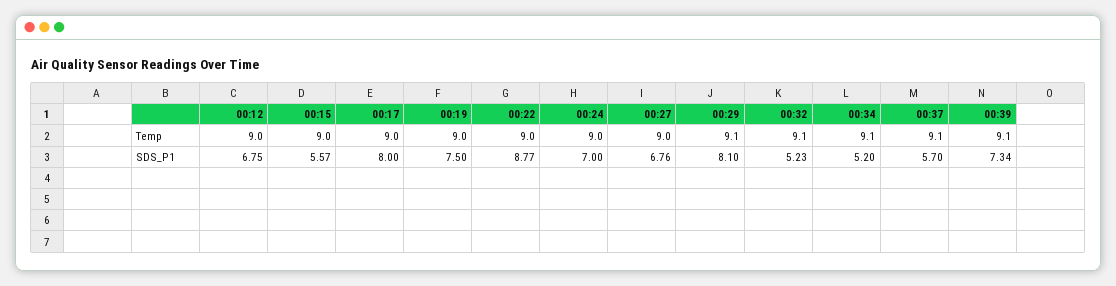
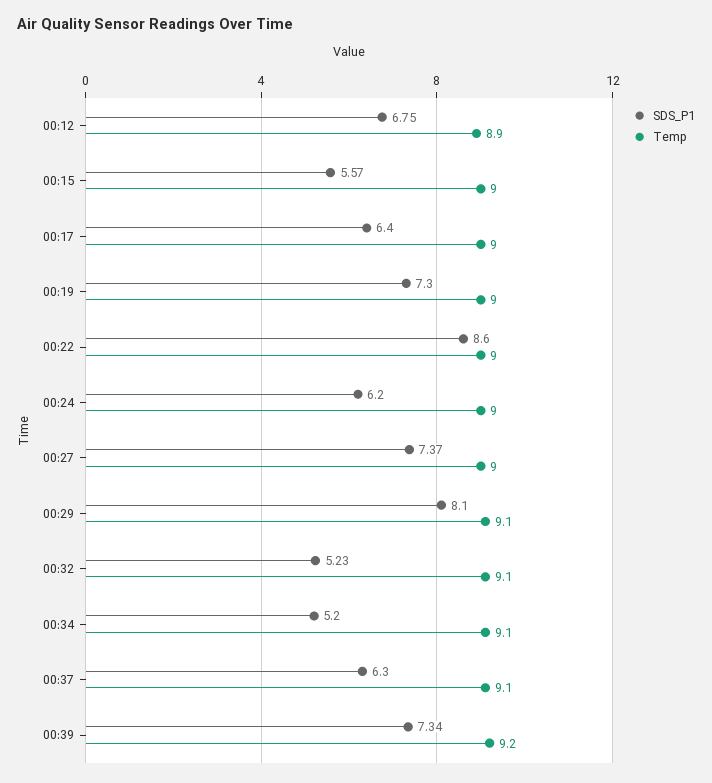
  {
    "Temp": {
-     "00:12": 9,
+     "00:12": 8.9,
      "00:15": 9,
      "00:17": 9,
      "00:19": 9,
      "00:22": 9,
      "00:24": 9,
      "00:27": 9,
      "00:29": 9.1,
      "00:32": 9.1,
      "00:34": 9.1,
      "00:37": 9.1,
-     "00:39": 9.1
+     "00:39": 9.2
    },
    "SDS_P1": {
      "00:12": 6.75,
      "00:15": 5.57,
-     "00:17": 8,
+     "00:17": 6.4,
-     "00:19": 7.5,
+     "00:19": 7.3,
-     "00:22": 8.77,
+     "00:22": 8.6,
-     "00:24": 7,
+     "00:24": 6.2,
-     "00:27": 6.76,
+     "00:27": 7.37,
      "00:29": 8.1,
      "00:32": 5.23,
      "00:34": 5.2,
-     "00:37": 5.7,
+     "00:37": 6.3,
      "00:39": 7.34
    }
  }

